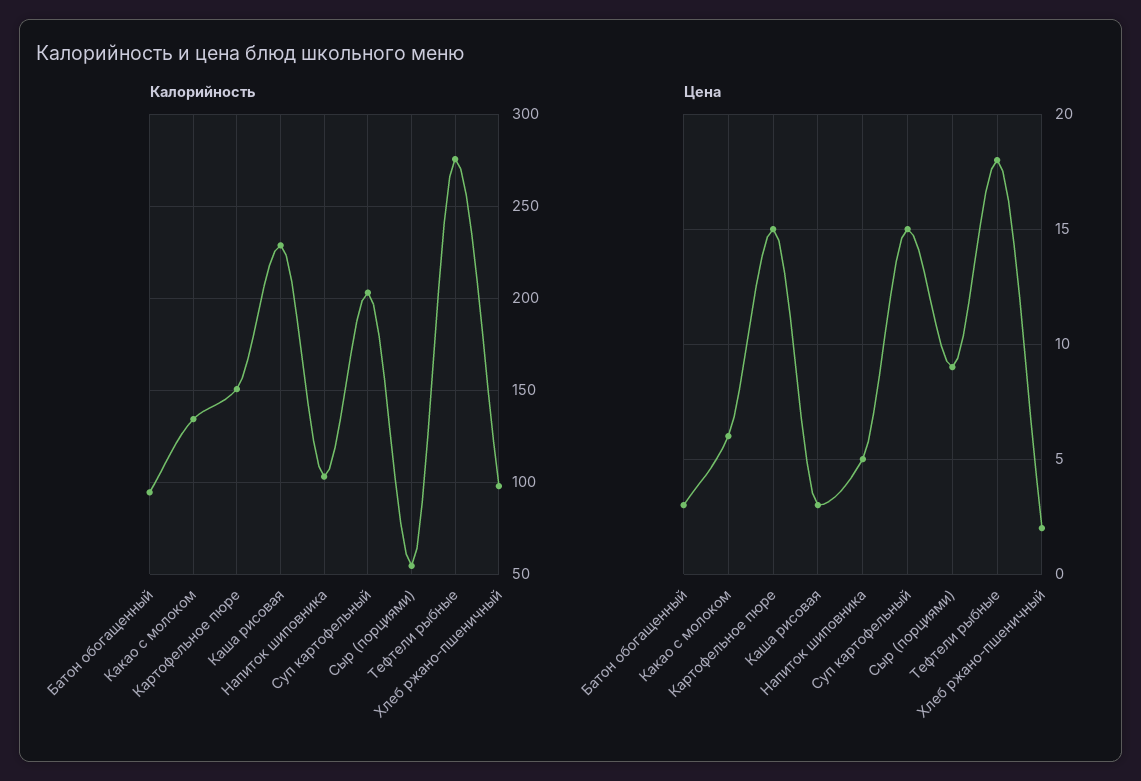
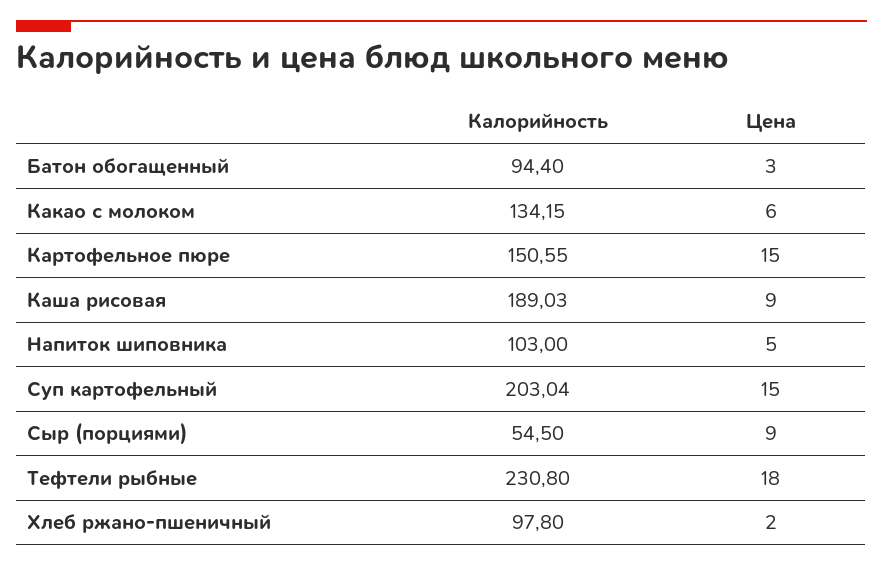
  {
    "Калорийность": {
      "Батон обогащенный": 94.4,
      "Какао с молоком": 134.15,
      "Картофельное пюре": 150.55,
-     "Каша рисовая": 230,
+     "Каша рисовая": 189.03,
      "Напиток шиповника": 103,
      "Суп картофельный": 203.04,
      "Сыр (порциями)": 54.5,
-     "Тефтели рыбные": 275,
+     "Тефтели рыбные": 230.8,
      "Хлеб ржано-пшеничный": 97.8
    },
    "Цена": {
      "Батон обогащенный": 3,
      "Какао с молоком": 6,
      "Картофельное пюре": 15,
-     "Каша рисовая": 3,
+     "Каша рисовая": 9,
      "Напиток шиповника": 5,
      "Суп картофельный": 15,
      "Сыр (порциями)": 9,
      "Тефтели рыбные": 18,
      "Хлеб ржано-пшеничный": 2
    }
  }

